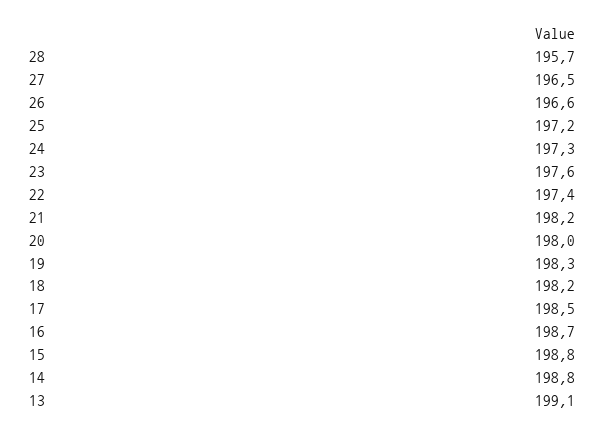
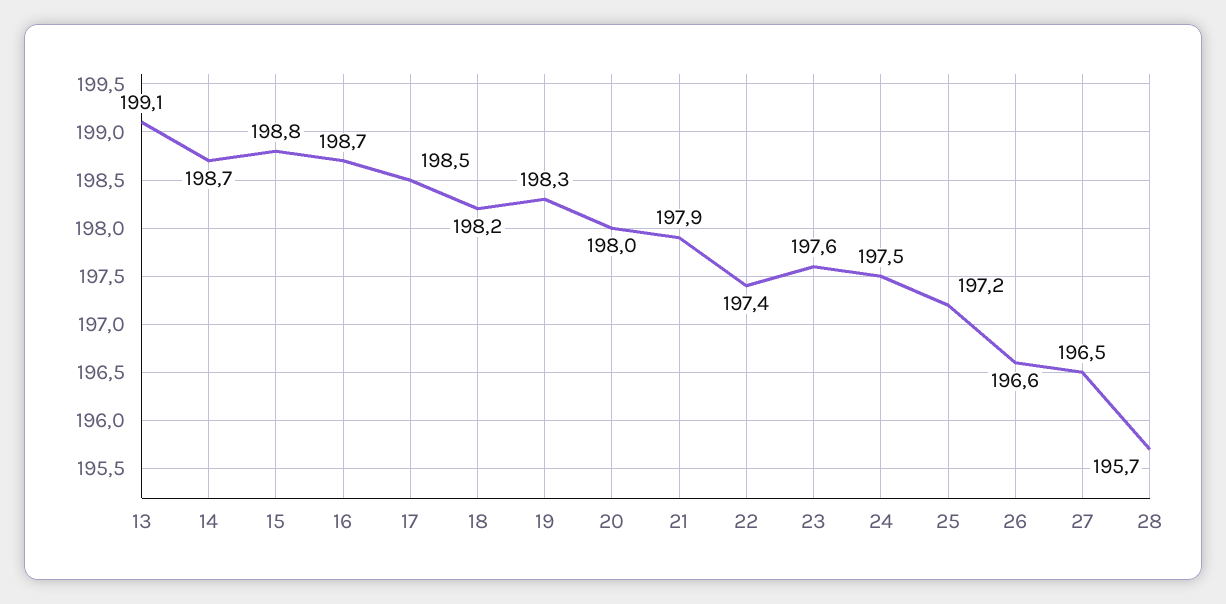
  {
    "28": 195.7,
    "27": 196.5,
    "26": 196.6,
    "25": 197.2,
-   "24": 197.3,
+   "24": 197.5,
    "23": 197.6,
    "22": 197.4,
-   "21": 198.2,
+   "21": 197.9,
    "20": 198,
    "19": 198.3,
    "18": 198.2,
    "17": 198.5,
    "16": 198.7,
    "15": 198.8,
-   "14": 198.8,
+   "14": 198.7,
    "13": 199.1
  }

